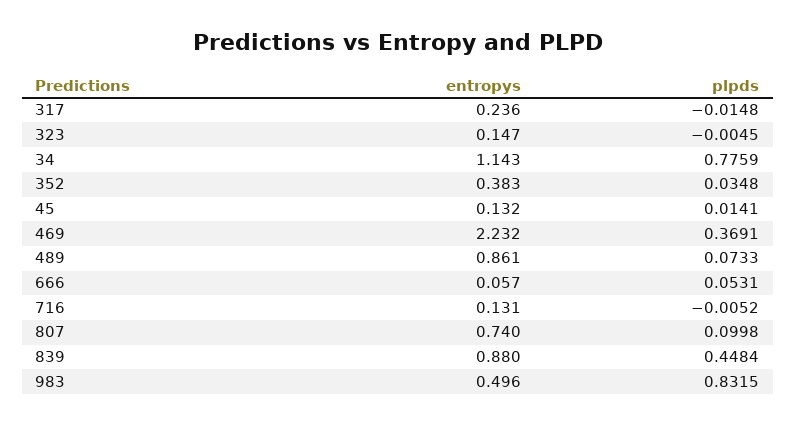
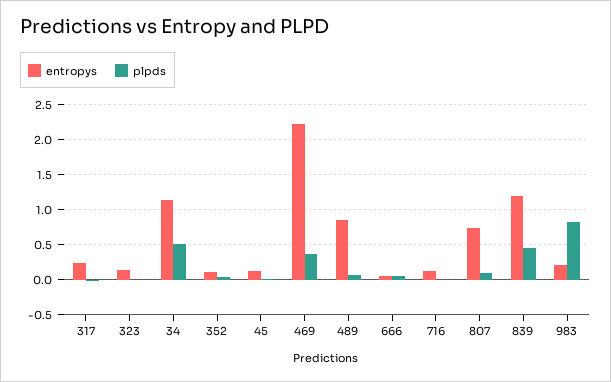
  {
    "entropys": {
      "317": 0.236,
      "323": 0.147,
      "34": 1.143,
-     "352": 0.383,
+     "352": 0.1,
      "45": 0.132,
      "469": 2.232,
      "489": 0.861,
      "666": 0.057,
      "716": 0.131,
      "807": 0.74,
-     "839": 0.88,
+     "839": 1.2,
-     "983": 0.496
+     "983": 0.2
    },
    "plpds": {
      "317": -0.0148,
      "323": -0.0045,
-     "34": 0.7759,
+     "34": 0.5,
      "352": 0.0348,
      "45": 0.0141,
      "469": 0.3691,
      "489": 0.0733,
      "666": 0.0531,
      "716": -0.0052,
      "807": 0.0998,
      "839": 0.4484,
      "983": 0.8315
    }
  }

